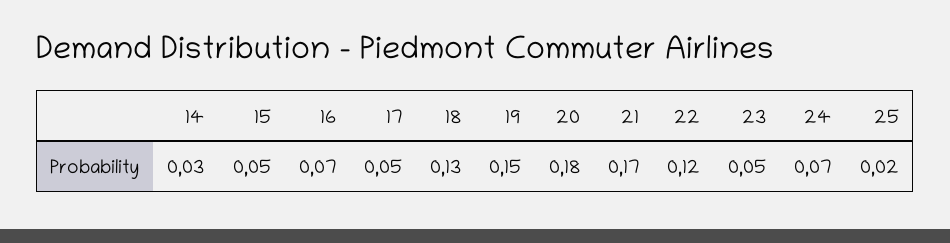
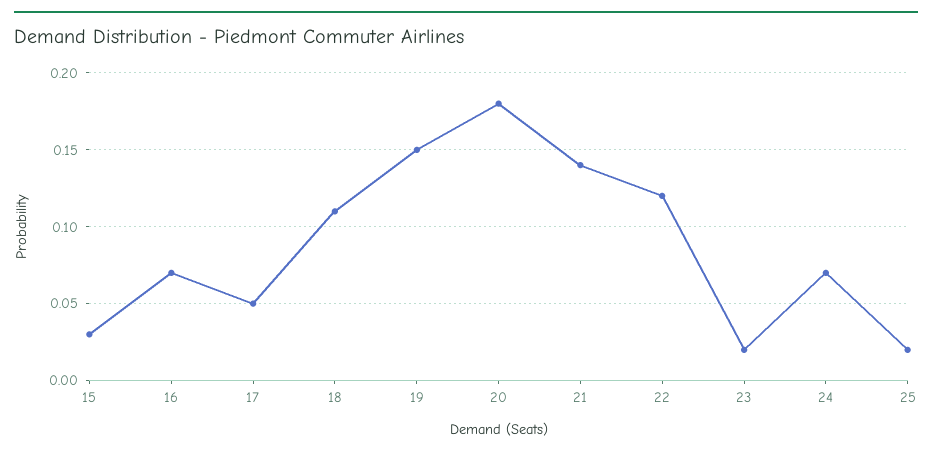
  {
-   "14": 0.03,
-   "15": 0.05,
+   "15": 0.03,
    "16": 0.07,
    "17": 0.05,
-   "18": 0.13,
+   "18": 0.11,
    "19": 0.15,
    "20": 0.18,
-   "21": 0.17,
+   "21": 0.14,
    "22": 0.12,
-   "23": 0.05,
+   "23": 0.02,
    "24": 0.07,
    "25": 0.02
  }

